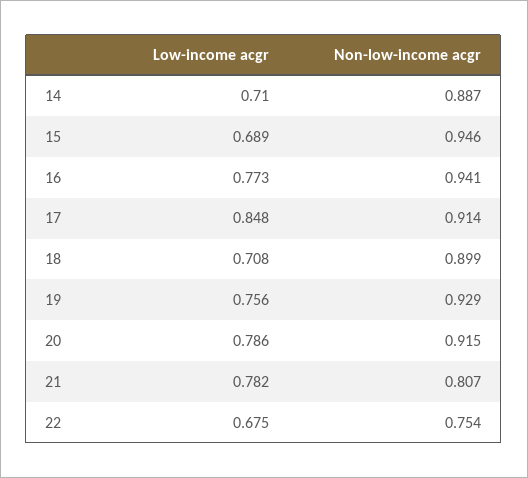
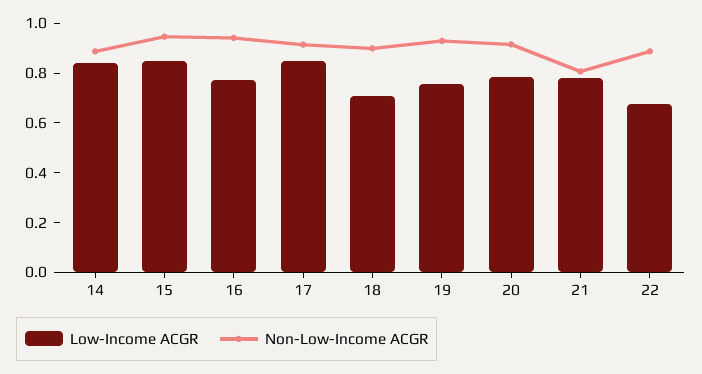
  {
    "Low-income acgr": {
-     "14": 0.71,
+     "14": 0.85,
-     "15": 0.689,
+     "15": 0.85,
      "16": 0.773,
      "17": 0.848,
      "18": 0.708,
      "19": 0.756,
      "20": 0.786,
      "21": 0.782,
      "22": 0.675
    },
    "Non-low-income acgr": {
      "14": 0.887,
      "15": 0.946,
      "16": 0.941,
      "17": 0.914,
      "18": 0.899,
      "19": 0.929,
      "20": 0.915,
      "21": 0.807,
-     "22": 0.754
+     "22": 0.9
    }
  }

